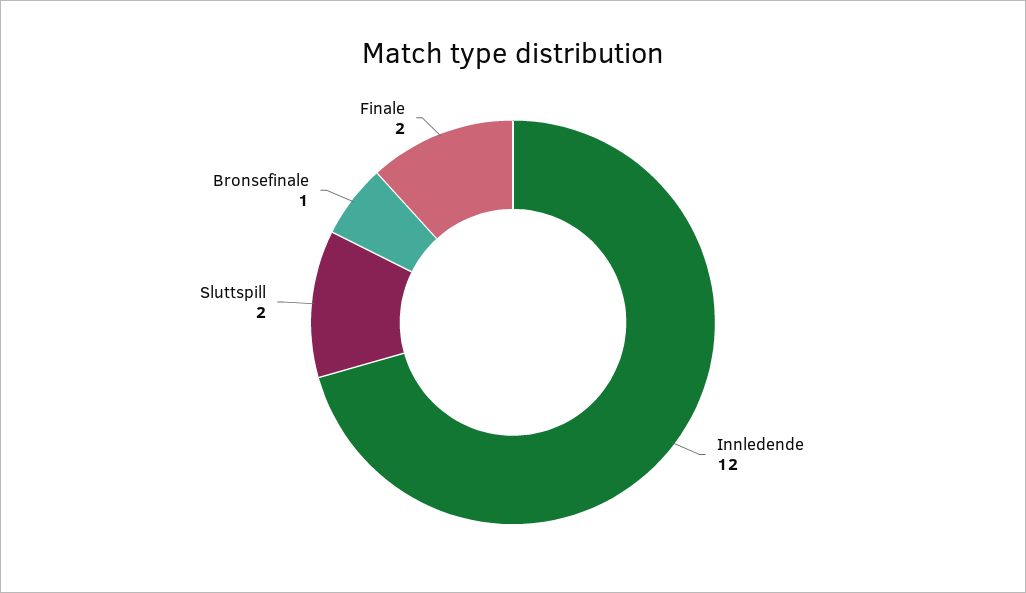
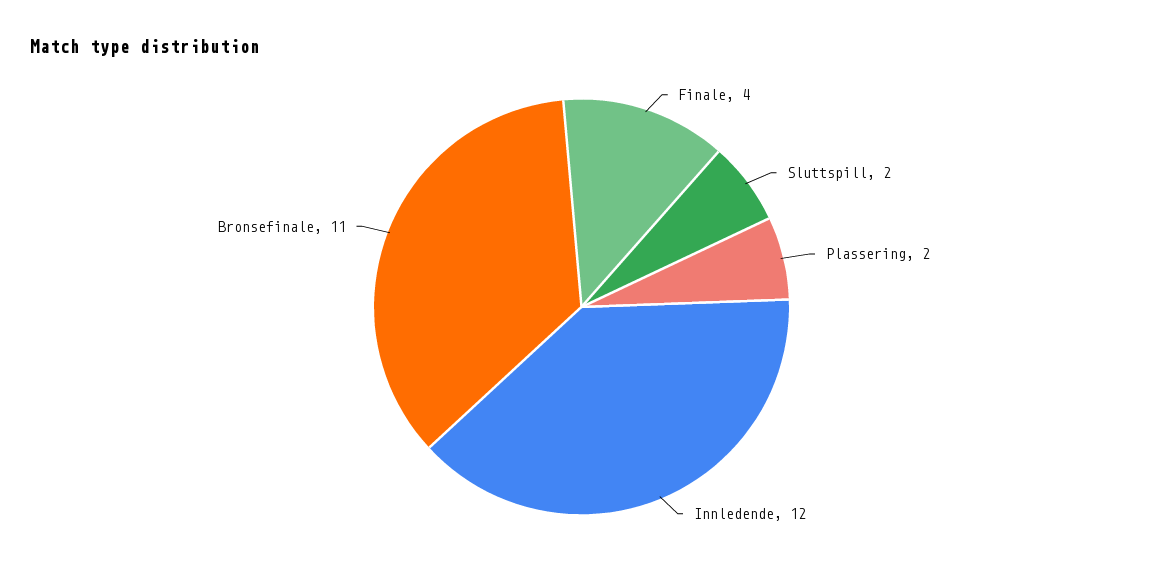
  {
    "Innledende": 12,
    "Sluttspill": 2,
-   "Bronsefinale": 1,
+   "Bronsefinale": 11,
-   "Finale": 2
+   "Finale": 4,
+   "Plassering": 2
  }

